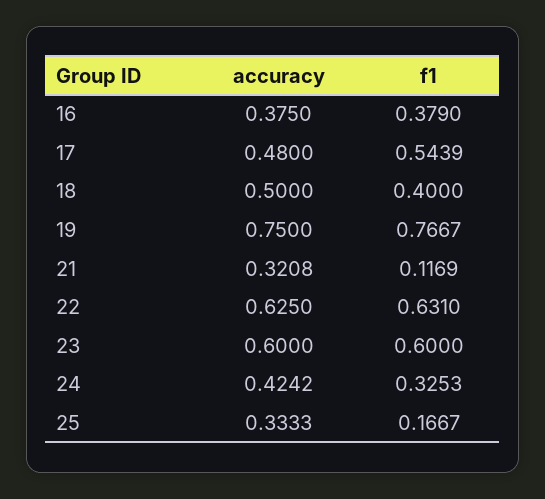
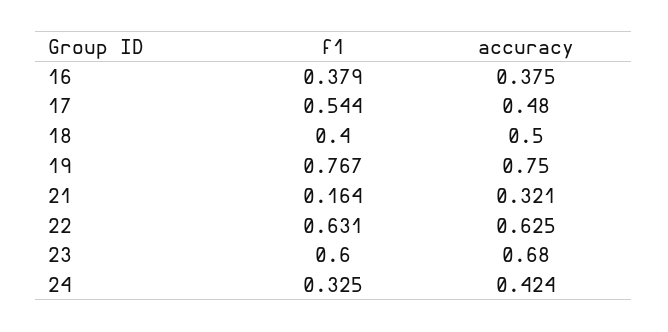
  {
    "accuracy": {
      "16": 0.375,
      "17": 0.48,
      "18": 0.5,
      "19": 0.75,
      "21": 0.3208,
      "22": 0.625,
-     "23": 0.6,
+     "23": 0.68,
-     "24": 0.4242,
+     "24": 0.4242
-     "25": 0.3333
    },
    "f1": {
      "16": 0.379,
      "17": 0.5439,
      "18": 0.4,
      "19": 0.7667,
-     "21": 0.1169,
+     "21": 0.164,
      "22": 0.631,
      "23": 0.6,
-     "24": 0.3253,
+     "24": 0.3253
-     "25": 0.1667
    }
  }

